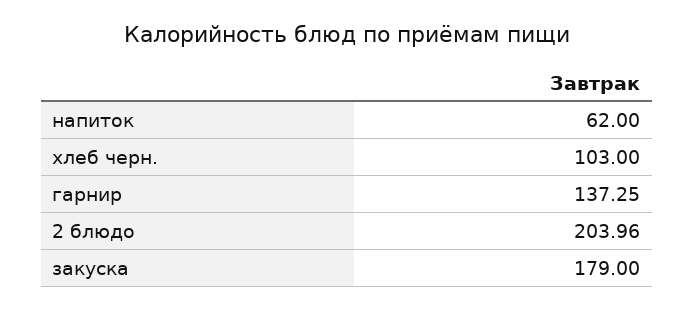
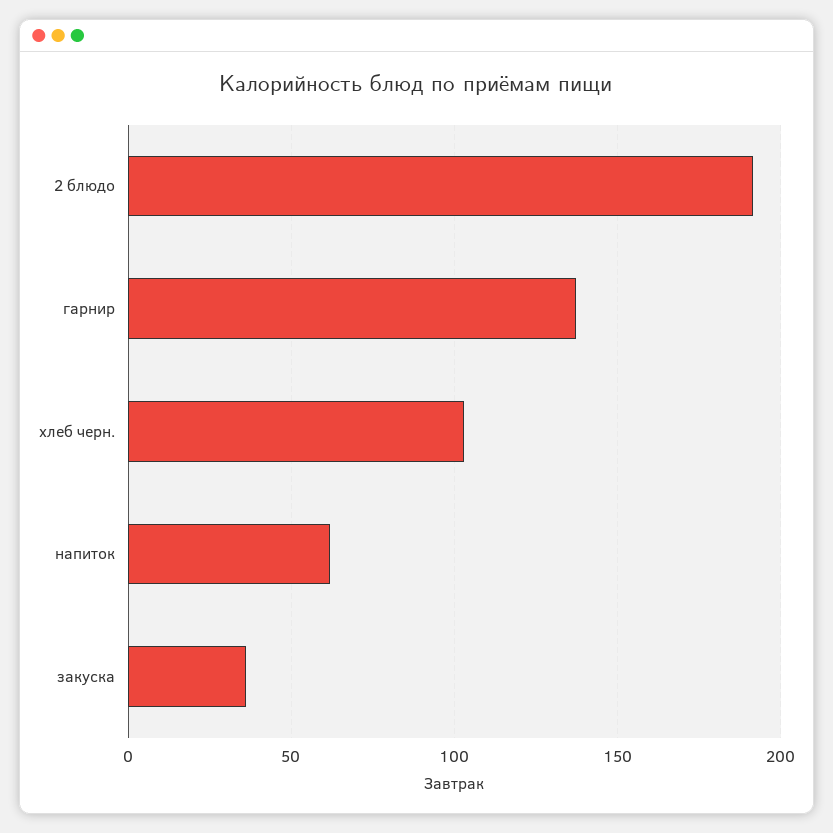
  {
    "напиток": 62,
    "хлеб черн.": 103,
    "гарнир": 137.25,
-   "2 блюдо": 203.96,
+   "2 блюдо": 190,
-   "закуска": 179
+   "закуска": 35
  }

